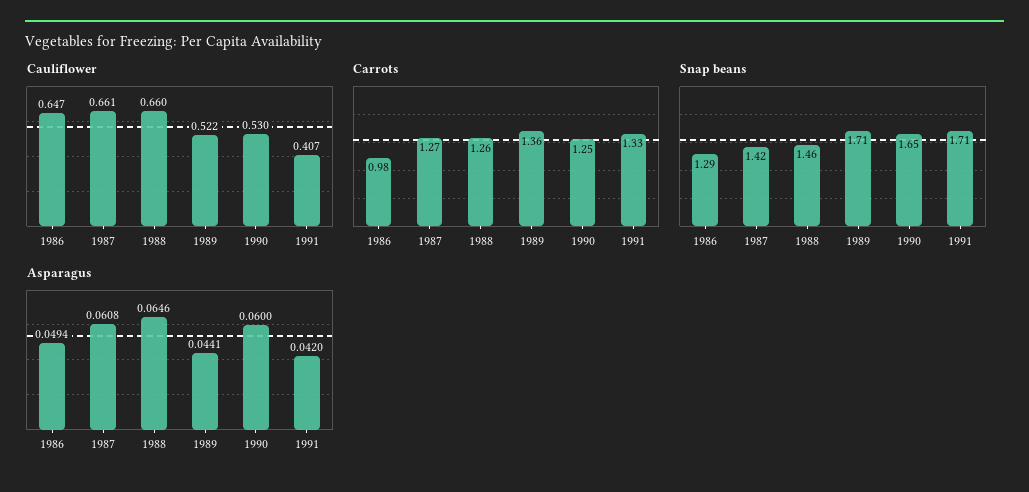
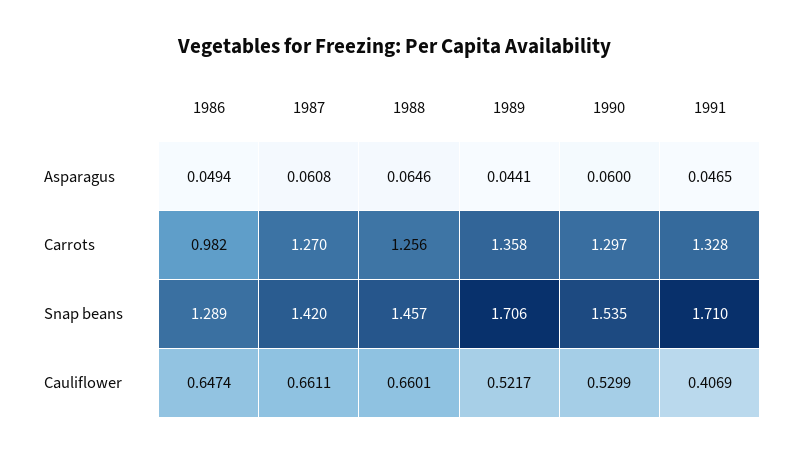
  {
    "Cauliflower": {
      "1986": 0.6474,
      "1987": 0.6611,
      "1988": 0.6601,
      "1989": 0.5217,
      "1990": 0.5299,
      "1991": 0.4069
    },
    "Carrots": {
      "1986": 0.982,
      "1987": 1.27,
      "1988": 1.256,
      "1989": 1.358,
-     "1990": 1.25,
+     "1990": 1.297,
      "1991": 1.328
    },
    "Snap beans": {
      "1986": 1.289,
      "1987": 1.42,
      "1988": 1.457,
      "1989": 1.706,
-     "1990": 1.65,
+     "1990": 1.535,
      "1991": 1.71
    },
    "Asparagus": {
      "1986": 0.0494,
      "1987": 0.0608,
      "1988": 0.0646,
      "1989": 0.0441,
      "1990": 0.06,
-     "1991": 0.042
+     "1991": 0.0465
    }
  }

